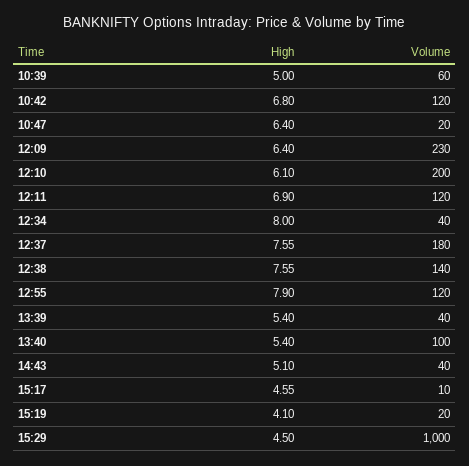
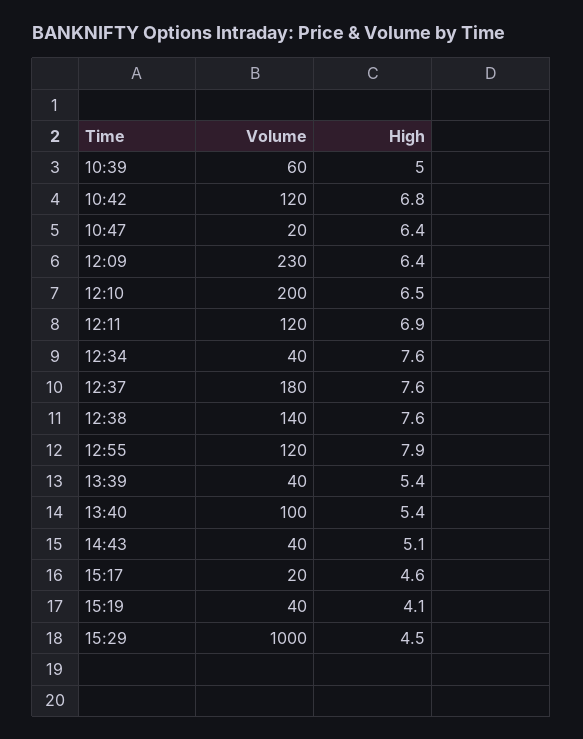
  {
    "High": {
      "10:39": 5,
      "10:42": 6.8,
      "10:47": 6.4,
      "12:09": 6.4,
-     "12:10": 6.1,
+     "12:10": 6.5,
      "12:11": 6.9,
-     "12:34": 8,
+     "12:34": 7.6,
      "12:37": 7.55,
      "12:38": 7.55,
      "12:55": 7.9,
      "13:39": 5.4,
      "13:40": 5.4,
      "14:43": 5.1,
      "15:17": 4.55,
      "15:19": 4.1,
      "15:29": 4.5
    },
    "Volume": {
      "10:39": 60,
      "10:42": 120,
      "10:47": 20,
      "12:09": 230,
      "12:10": 200,
      "12:11": 120,
      "12:34": 40,
      "12:37": 180,
      "12:38": 140,
      "12:55": 120,
      "13:39": 40,
      "13:40": 100,
      "14:43": 40,
-     "15:17": 10,
+     "15:17": 20,
-     "15:19": 20,
+     "15:19": 40,
      "15:29": 1000
    }
  }

